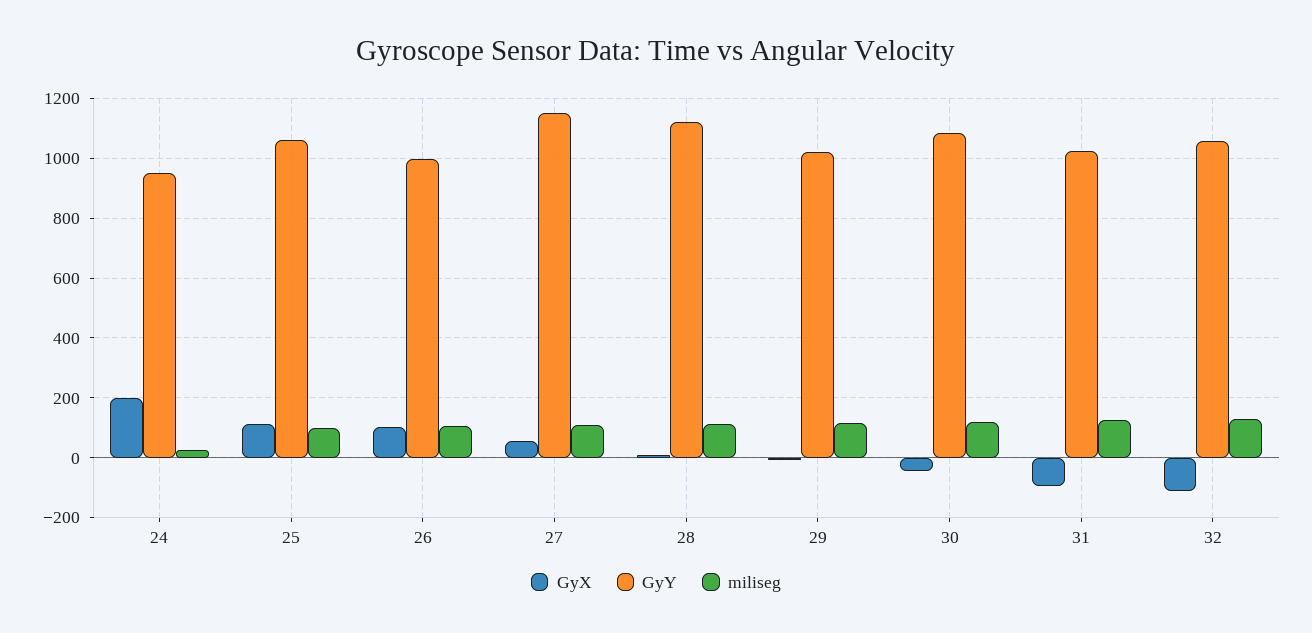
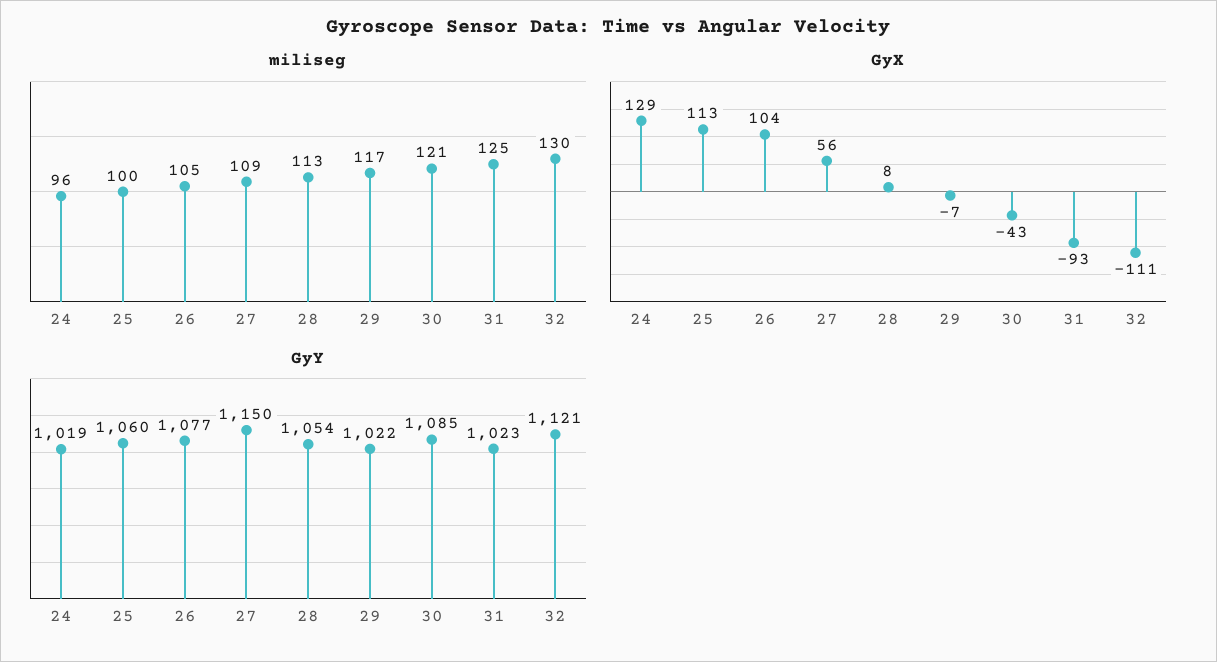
  {
    "GyX": {
-     "24": 200,
+     "24": 129,
      "25": 113,
      "26": 104,
      "27": 56,
      "28": 8,
      "29": -7,
      "30": -43,
      "31": -93,
      "32": -111
    },
    "GyY": {
-     "24": 950,
+     "24": 1019,
      "25": 1060,
-     "26": 1000,
+     "26": 1077,
      "27": 1150,
-     "28": 1125,
+     "28": 1054,
      "29": 1022,
      "30": 1085,
      "31": 1023,
-     "32": 1050
+     "32": 1121
    },
    "miliseg": {
-     "24": 25,
+     "24": 96,
      "25": 100,
      "26": 105,
      "27": 109,
      "28": 113,
      "29": 117,
      "30": 121,
      "31": 125,
      "32": 130
    }
  }

